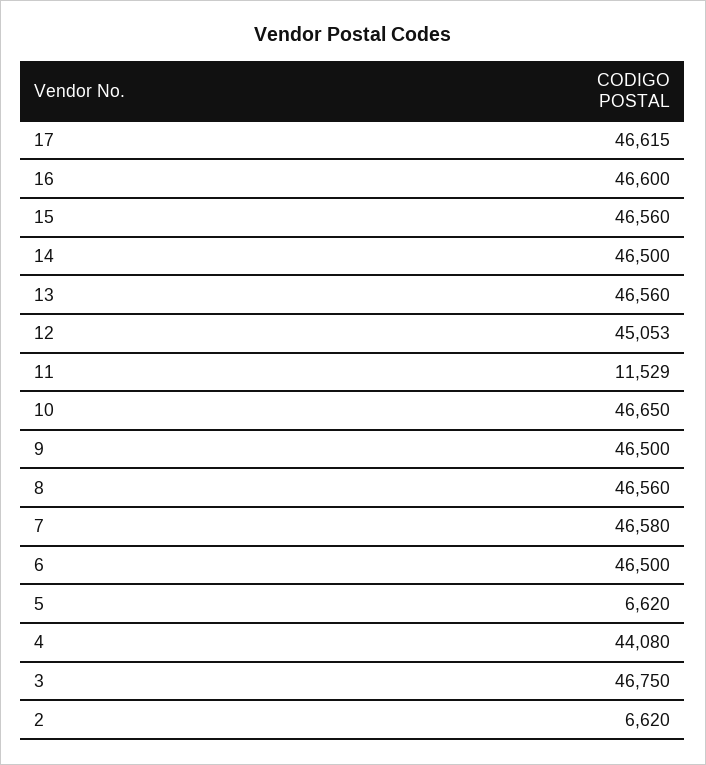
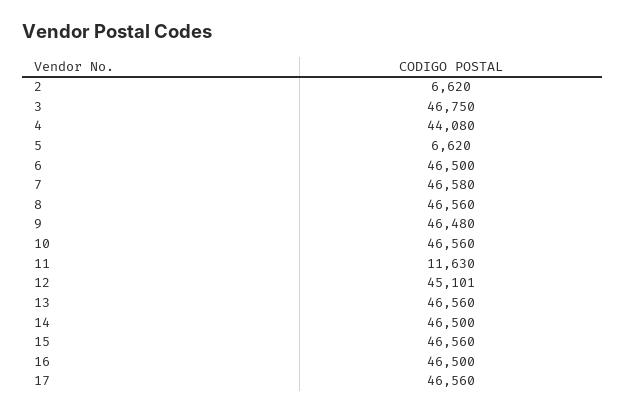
  {
-   "17": 46615,
+   "17": 46560,
-   "16": 46600,
+   "16": 46500,
    "15": 46560,
    "14": 46500,
    "13": 46560,
-   "12": 45053,
+   "12": 45101,
-   "11": 11529,
+   "11": 11630,
-   "10": 46650,
+   "10": 46560,
-   "9": 46500,
+   "9": 46480,
    "8": 46560,
    "7": 46580,
    "6": 46500,
    "5": 6620,
    "4": 44080,
    "3": 46750,
    "2": 6620
  }

